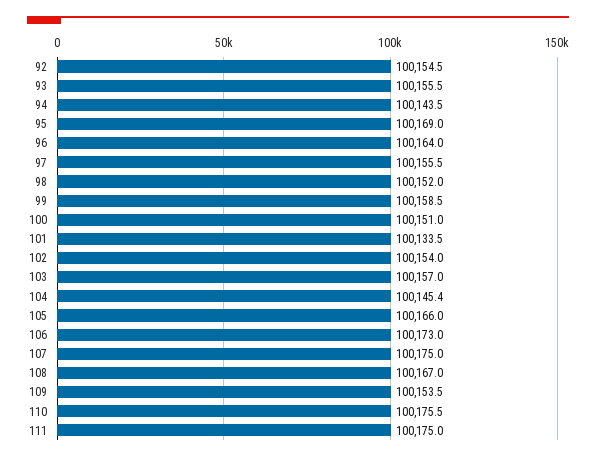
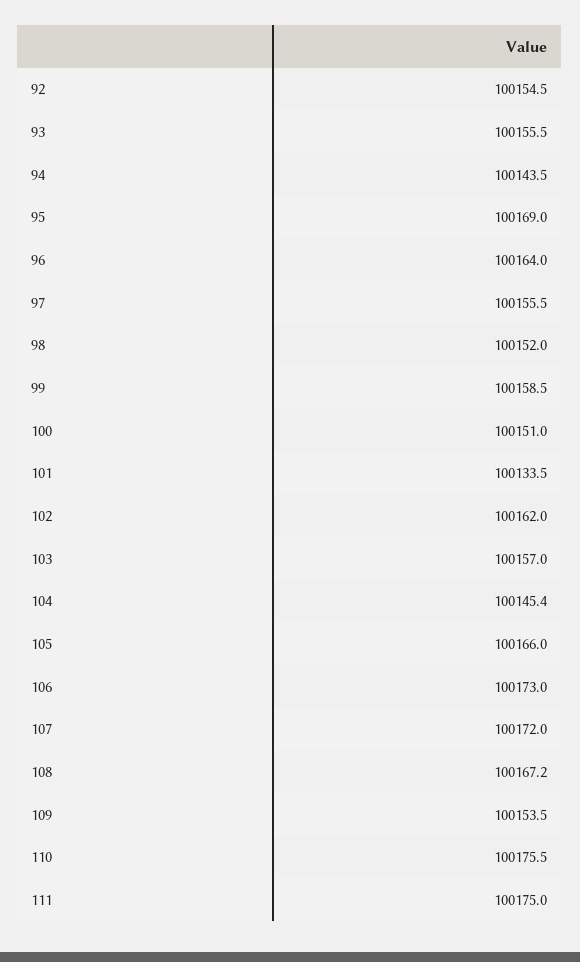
  {
    "92": 100154.5,
    "93": 100155.5,
    "94": 100143.5,
    "95": 100169,
    "96": 100164,
    "97": 100155.5,
    "98": 100152,
    "99": 100158.5,
    "100": 100151,
    "101": 100133.5,
-   "102": 100154,
+   "102": 100162,
    "103": 100157,
    "104": 100145.4,
    "105": 100166,
    "106": 100173,
-   "107": 100175,
+   "107": 100172,
-   "108": 100167,
+   "108": 100167.2,
    "109": 100153.5,
    "110": 100175.5,
    "111": 100175
  }

